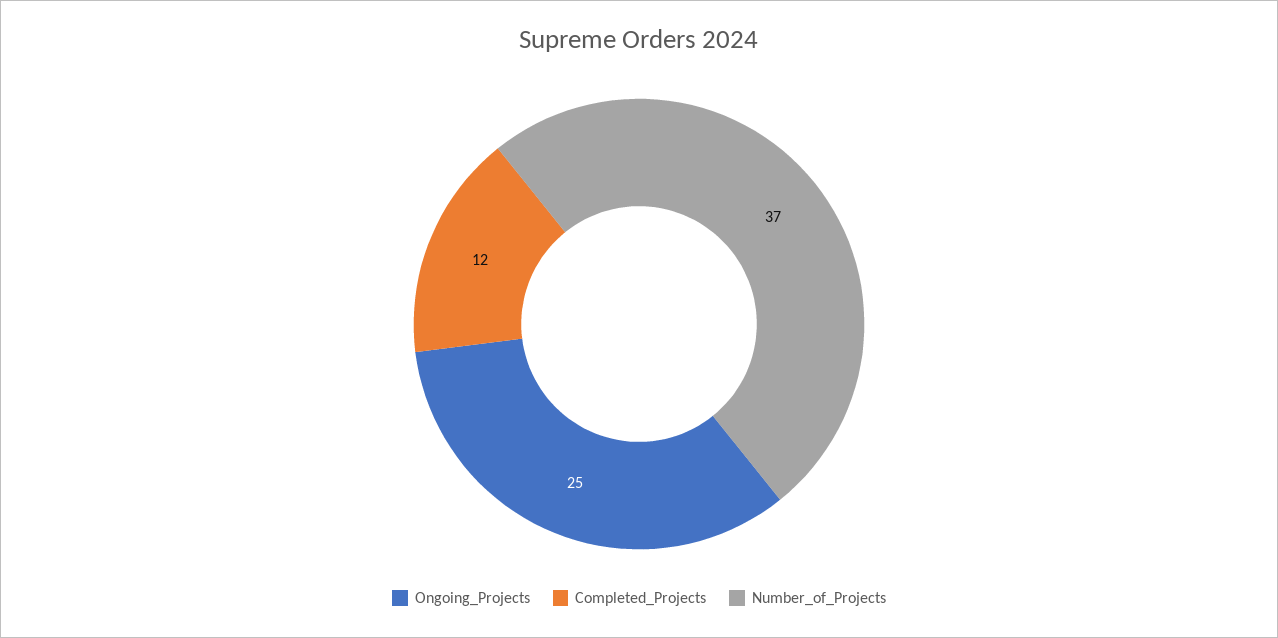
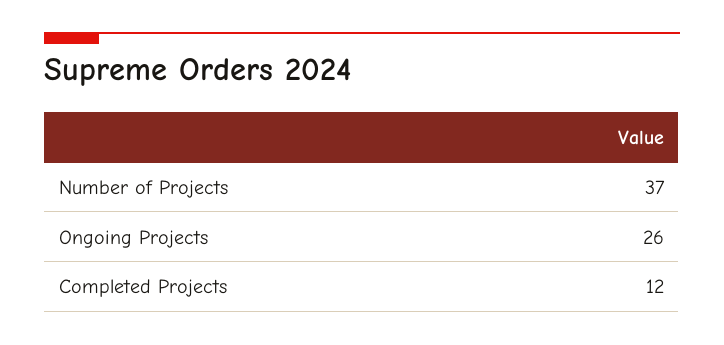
  {
-   "Ongoing_Projects": 25,
+   "Ongoing_Projects": 26,
    "Completed_Projects": 12,
    "Number_of_Projects": 37
  }

